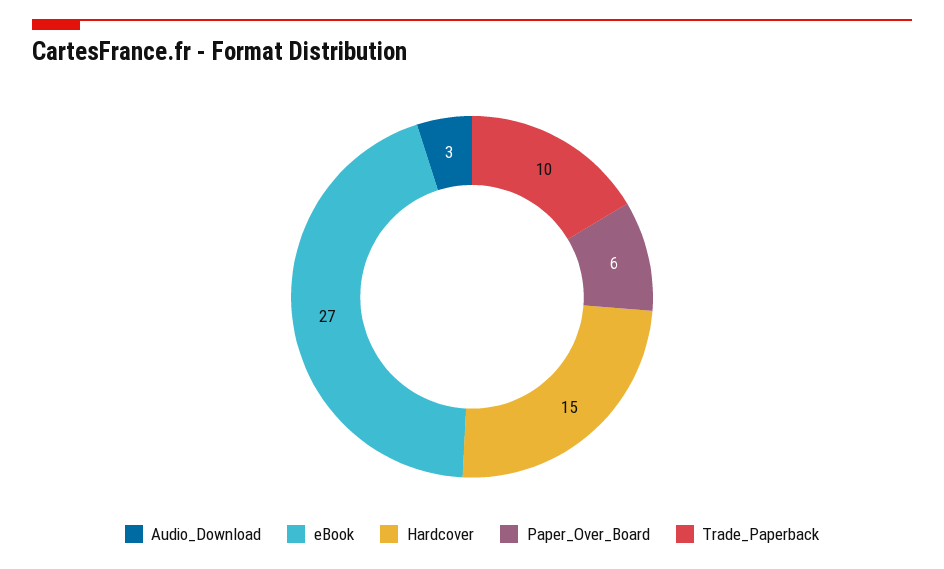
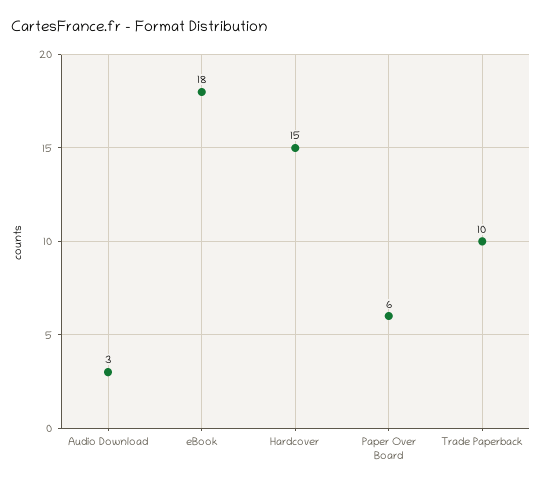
  {
    "Audio_Download": 3,
-   "eBook": 27,
+   "eBook": 18,
    "Hardcover": 15,
    "Paper_Over_Board": 6,
    "Trade_Paperback": 10
  }

